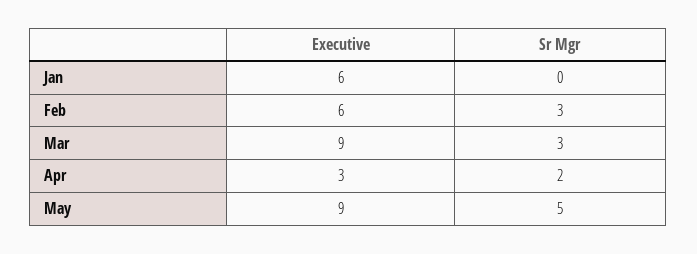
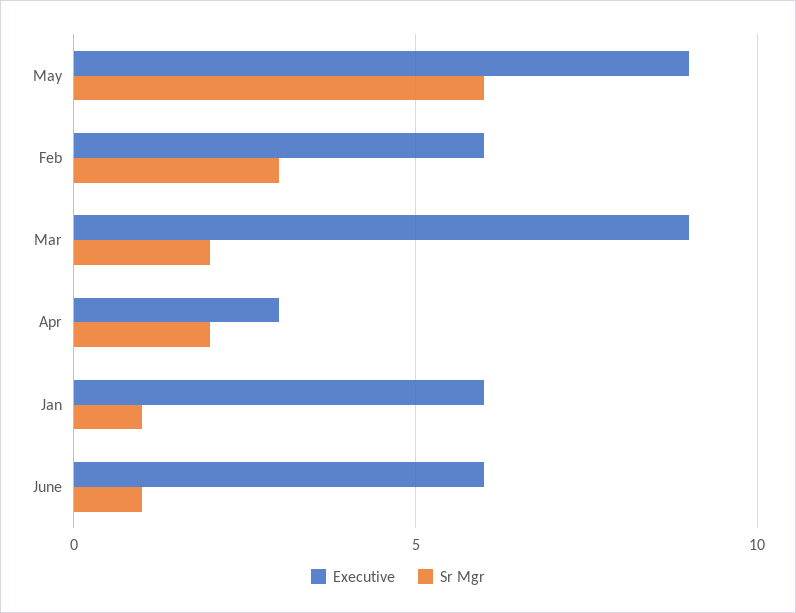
  {
    "Executive": {
      "Jan": 6,
      "Feb": 6,
      "Mar": 9,
      "Apr": 3,
-     "May": 9
+     "May": 9,
+     "June": 6
    },
    "Sr Mgr": {
-     "Jan": 0,
+     "Jan": 1,
      "Feb": 3,
-     "Mar": 3,
+     "Mar": 2,
      "Apr": 2,
-     "May": 5
+     "May": 6,
+     "June": 1
    }
  }

